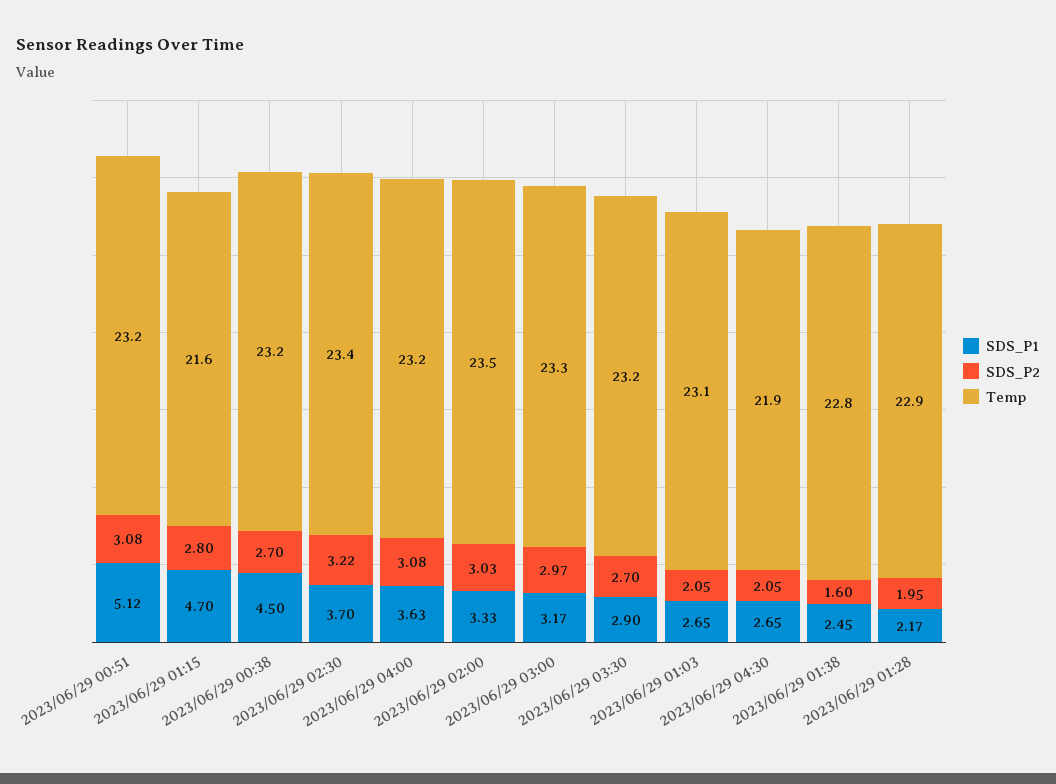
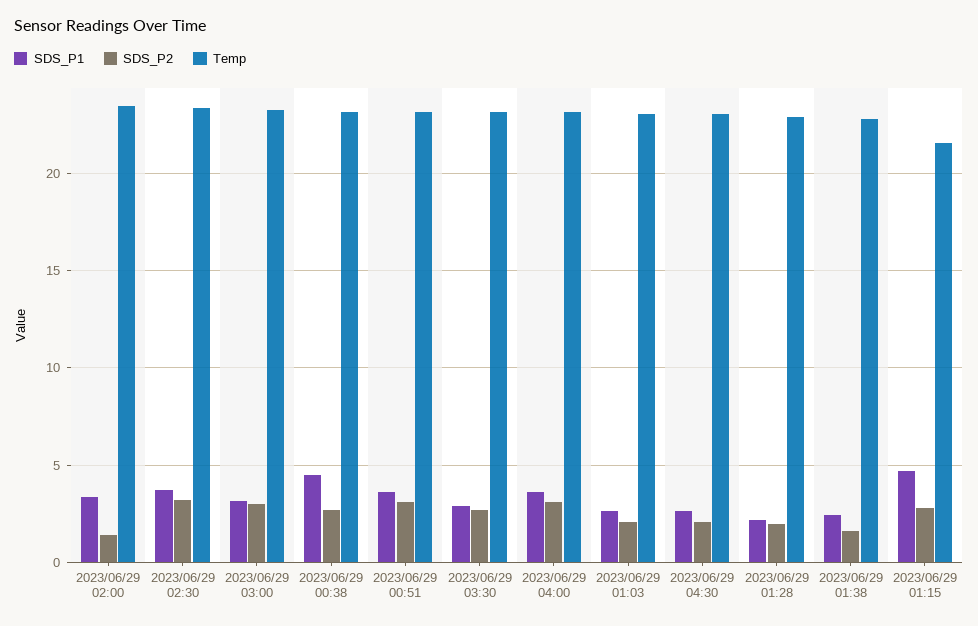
  {
    "SDS_P1": {
-     "2023/06/29 00:51": 5.12,
+     "2023/06/29 00:51": 3.5,
      "2023/06/29 01:15": 4.7,
      "2023/06/29 00:38": 4.5,
      "2023/06/29 02:30": 3.7,
      "2023/06/29 04:00": 3.63,
      "2023/06/29 02:00": 3.33,
      "2023/06/29 03:00": 3.17,
      "2023/06/29 03:30": 2.9,
      "2023/06/29 01:03": 2.65,
      "2023/06/29 04:30": 2.65,
      "2023/06/29 01:38": 2.45,
      "2023/06/29 01:28": 2.17
    },
    "SDS_P2": {
      "2023/06/29 00:51": 3.08,
      "2023/06/29 01:15": 2.8,
      "2023/06/29 00:38": 2.7,
      "2023/06/29 02:30": 3.22,
      "2023/06/29 04:00": 3.08,
-     "2023/06/29 02:00": 3.03,
+     "2023/06/29 02:00": 1.5,
      "2023/06/29 03:00": 2.97,
      "2023/06/29 03:30": 2.7,
      "2023/06/29 01:03": 2.05,
      "2023/06/29 04:30": 2.05,
      "2023/06/29 01:38": 1.6,
      "2023/06/29 01:28": 1.95
    },
    "Temp": {
      "2023/06/29 00:51": 23.2,
      "2023/06/29 01:15": 21.6,
      "2023/06/29 00:38": 23.2,
      "2023/06/29 02:30": 23.4,
      "2023/06/29 04:00": 23.2,
      "2023/06/29 02:00": 23.5,
      "2023/06/29 03:00": 23.3,
      "2023/06/29 03:30": 23.2,
      "2023/06/29 01:03": 23.1,
-     "2023/06/29 04:30": 21.9,
+     "2023/06/29 04:30": 23,
      "2023/06/29 01:38": 22.8,
      "2023/06/29 01:28": 22.9
    }
  }

